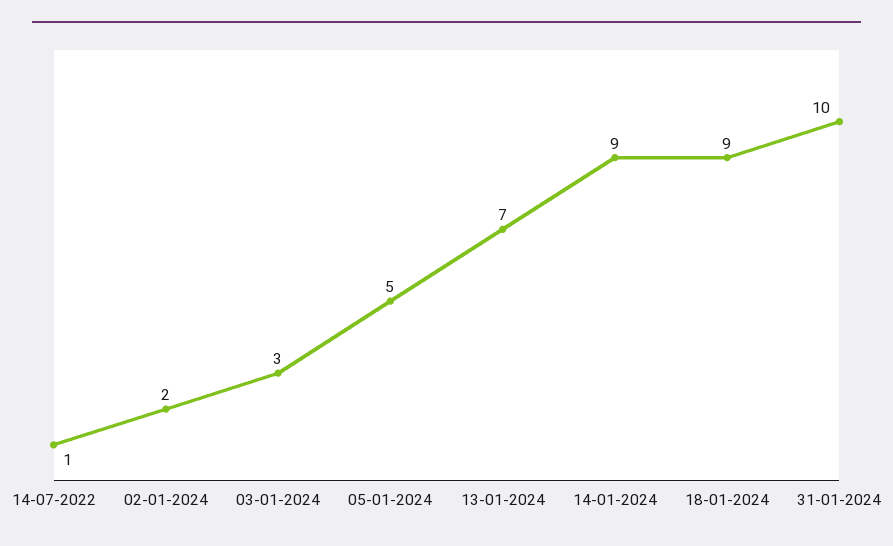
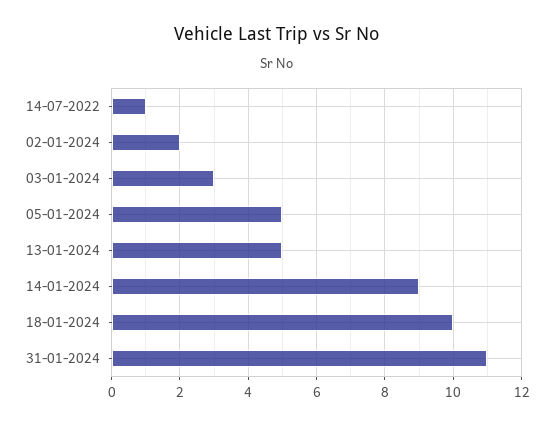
  {
    "14-07-2022": 1,
    "02-01-2024": 2,
    "03-01-2024": 3,
    "05-01-2024": 5,
-   "13-01-2024": 7,
+   "13-01-2024": 5,
    "14-01-2024": 9,
-   "18-01-2024": 9,
+   "18-01-2024": 10,
-   "31-01-2024": 10
+   "31-01-2024": 11
  }

